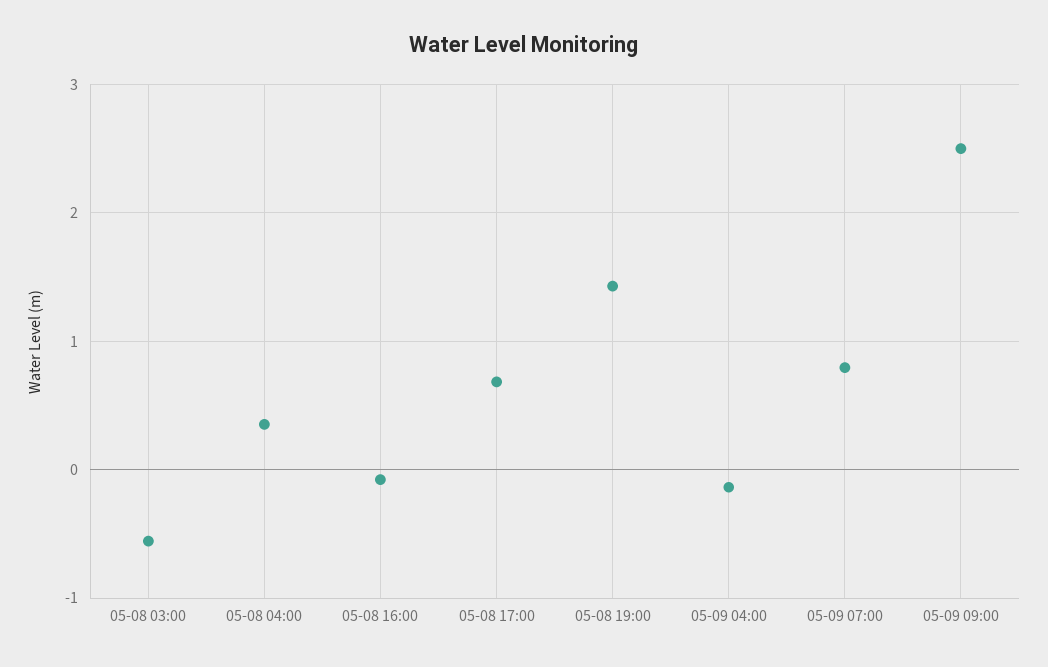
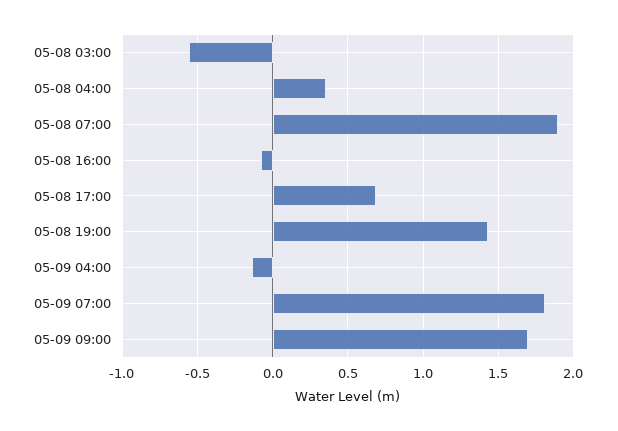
  {
    "05-08 03:00": -0.55,
    "05-08 04:00": 0.35,
    "05-08 16:00": -0.1,
    "05-08 17:00": 0.7,
    "05-08 19:00": 1.45,
    "05-09 04:00": -0.15,
-   "05-09 07:00": 0.8,
+   "05-09 07:00": 1.8,
-   "05-09 09:00": 2.5
+   "05-09 09:00": 1.7,
+   "05-08 07:00": 1.9
  }

